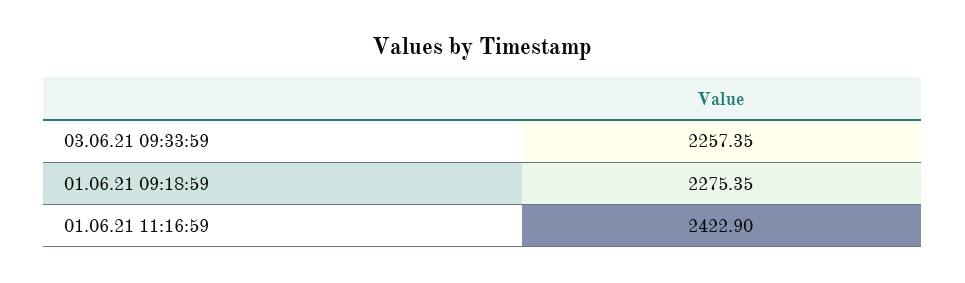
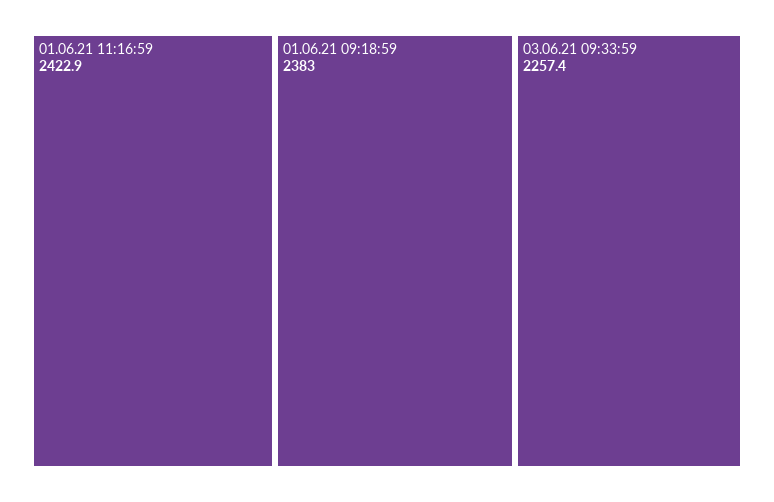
  {
    "03.06.21 09:33:59": 2257.35,
-   "01.06.21 09:18:59": 2275.35,
+   "01.06.21 09:18:59": 2383,
    "01.06.21 11:16:59": 2422.9
  }

